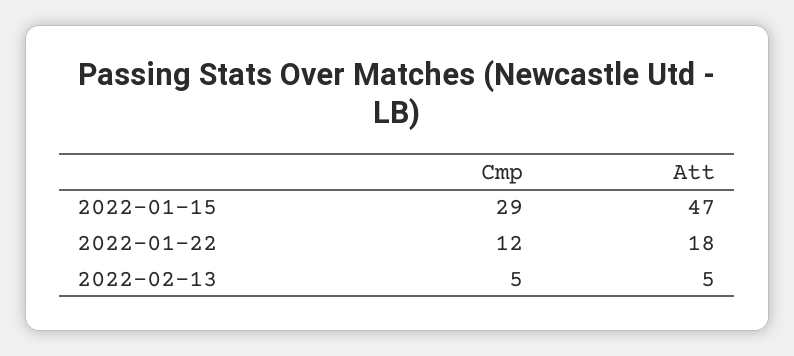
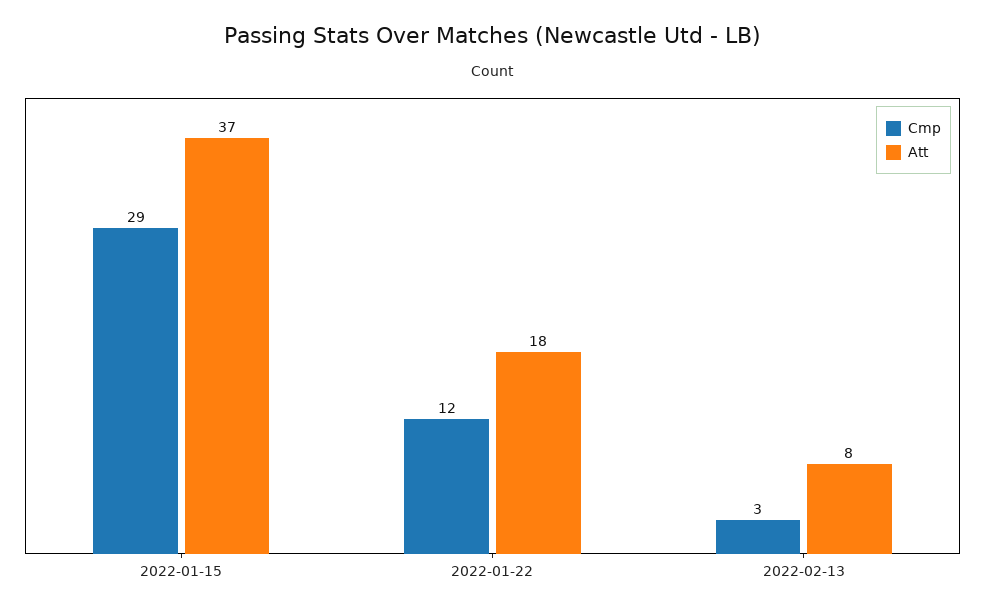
  {
    "Cmp": {
      "2022-01-15": 29,
      "2022-01-22": 12,
-     "2022-02-13": 5
+     "2022-02-13": 3
    },
    "Att": {
-     "2022-01-15": 47,
+     "2022-01-15": 37,
      "2022-01-22": 18,
-     "2022-02-13": 5
+     "2022-02-13": 8
    }
  }

